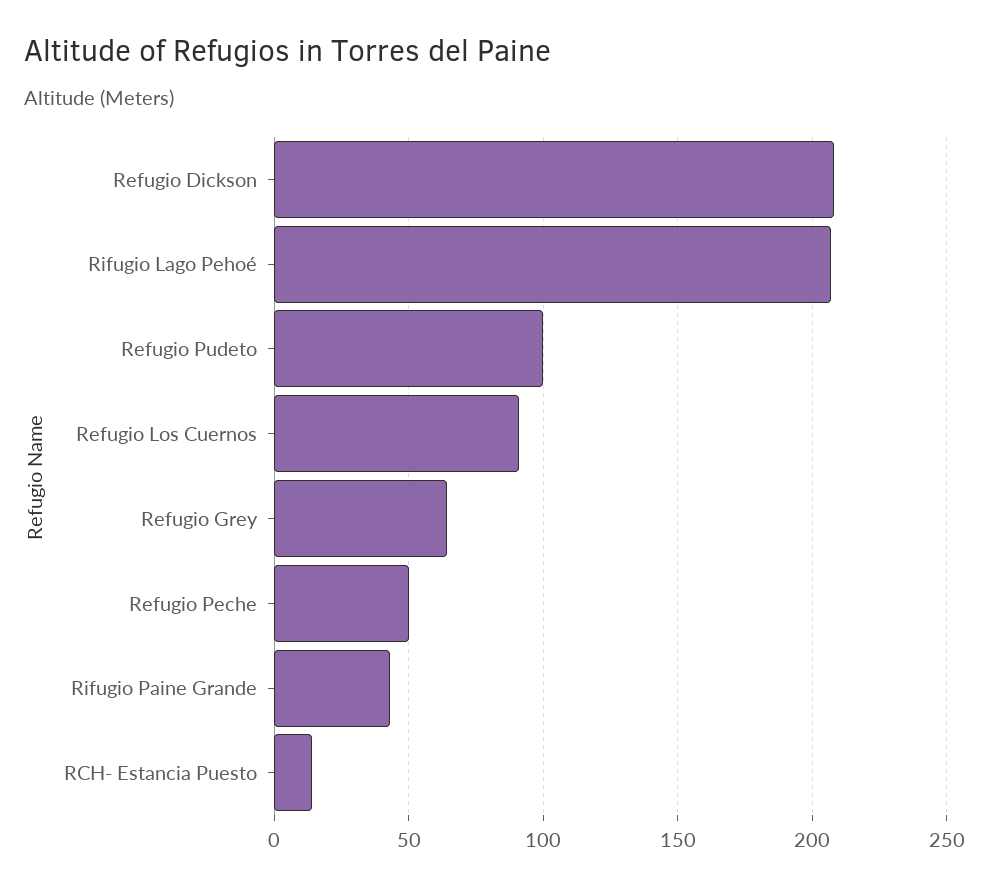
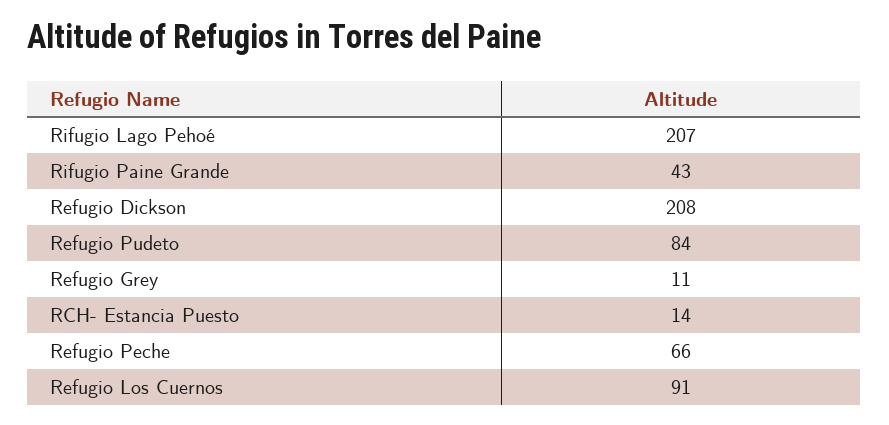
  {
    "Refugio Dickson": 208,
    "Rifugio Lago Pehoé": 207,
-   "Refugio Pudeto": 100,
+   "Refugio Pudeto": 84,
    "Refugio Los Cuernos": 91,
-   "Refugio Grey": 65,
+   "Refugio Grey": 11,
-   "Refugio Peche": 50,
+   "Refugio Peche": 66,
    "Rifugio Paine Grande": 43,
    "RCH- Estancia Puesto": 14
  }

